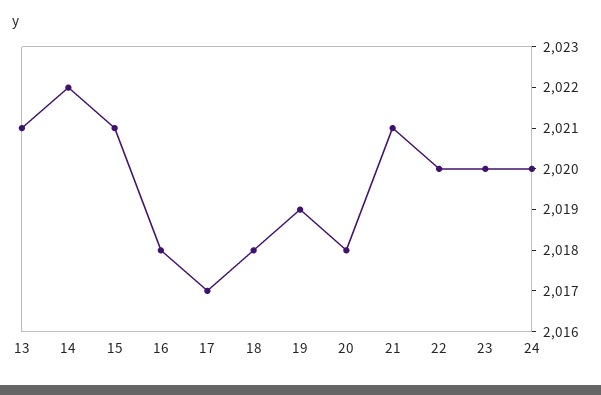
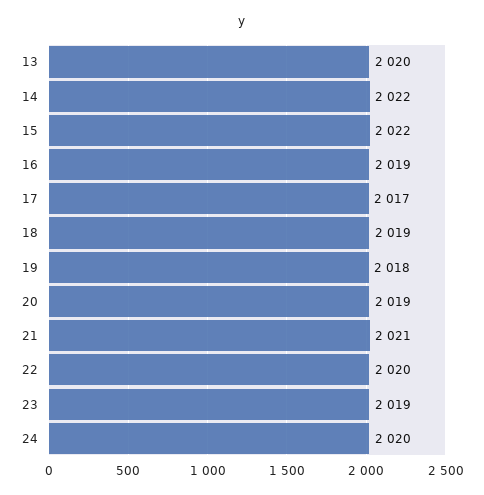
  {
-   "13": 2021,
+   "13": 2020,
    "14": 2022,
-   "15": 2021,
+   "15": 2022,
-   "16": 2018,
+   "16": 2019,
    "17": 2017,
-   "18": 2018,
+   "18": 2019,
-   "19": 2019,
+   "19": 2018,
-   "20": 2018,
+   "20": 2019,
    "21": 2021,
    "22": 2020,
-   "23": 2020,
+   "23": 2019,
    "24": 2020
  }

